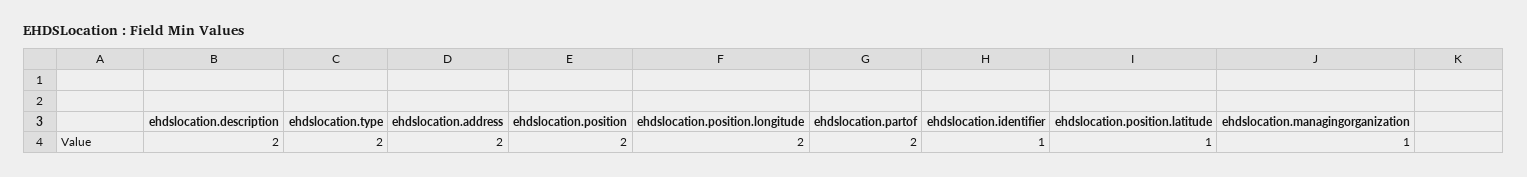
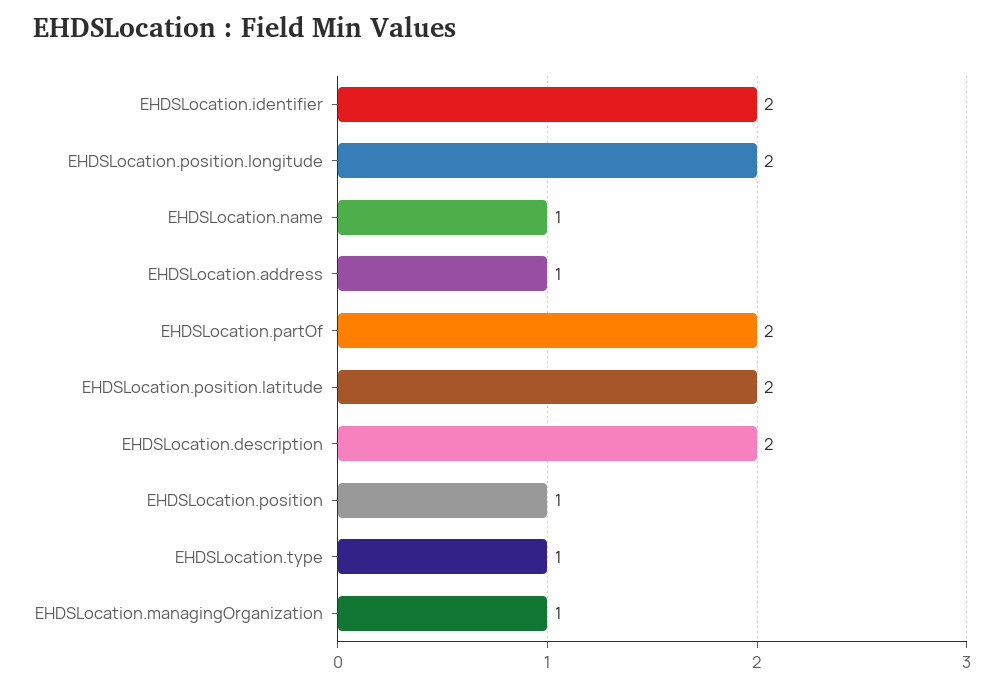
  {
    "ehdslocation.description": 2,
-   "ehdslocation.type": 2,
+   "ehdslocation.type": 1,
-   "ehdslocation.address": 2,
+   "ehdslocation.address": 1,
-   "ehdslocation.position": 2,
+   "ehdslocation.position": 1,
    "ehdslocation.position.longitude": 2,
    "ehdslocation.partof": 2,
-   "ehdslocation.identifier": 1,
+   "ehdslocation.identifier": 2,
-   "ehdslocation.position.latitude": 1,
+   "ehdslocation.position.latitude": 2,
-   "ehdslocation.managingorganization": 1
+   "ehdslocation.managingorganization": 1,
+   "EHDSLocation.name": 1
  }

